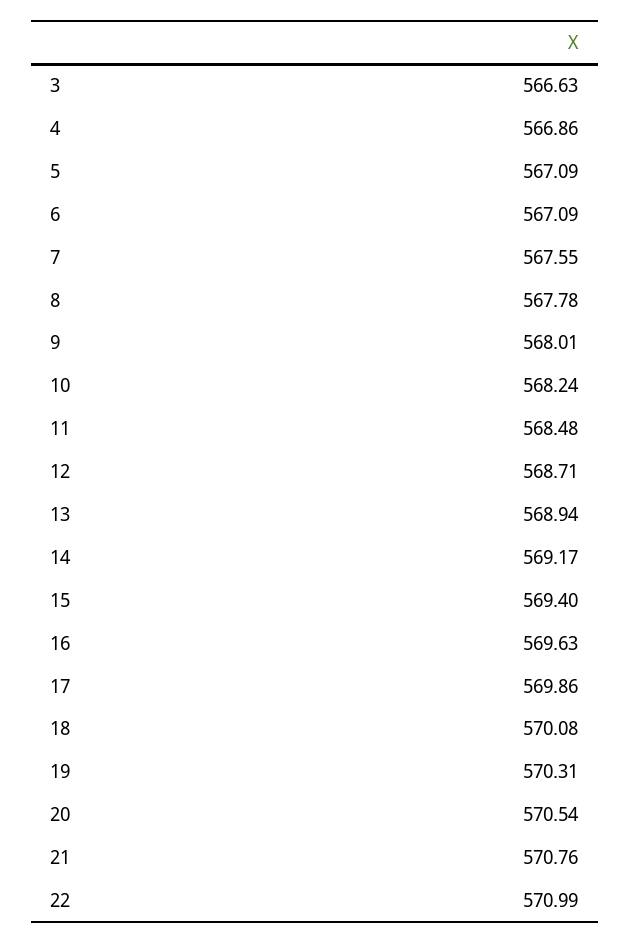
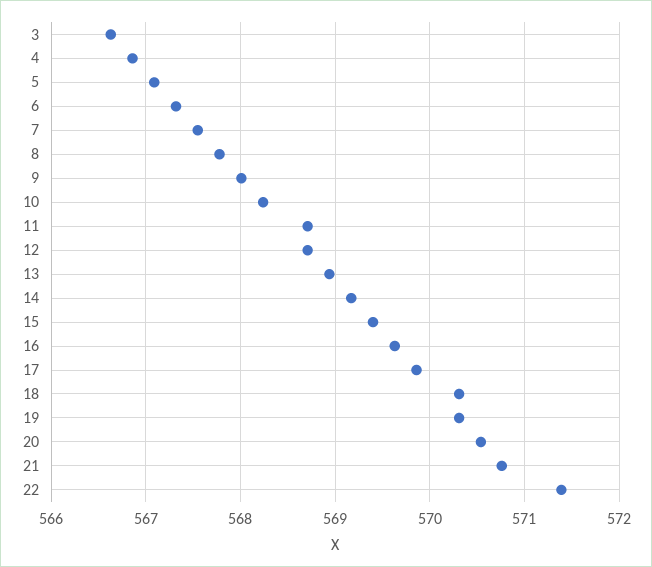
  {
    "3": 566.63,
    "4": 566.86,
    "5": 567.09,
-   "6": 567.09,
+   "6": 567.3,
    "7": 567.55,
    "8": 567.78,
    "9": 568.01,
    "10": 568.24,
-   "11": 568.48,
+   "11": 568.7,
    "12": 568.71,
    "13": 568.94,
    "14": 569.17,
    "15": 569.4,
    "16": 569.63,
    "17": 569.86,
-   "18": 570.08,
+   "18": 570.3,
    "19": 570.31,
    "20": 570.54,
    "21": 570.76,
-   "22": 570.99
+   "22": 571.4
  }

